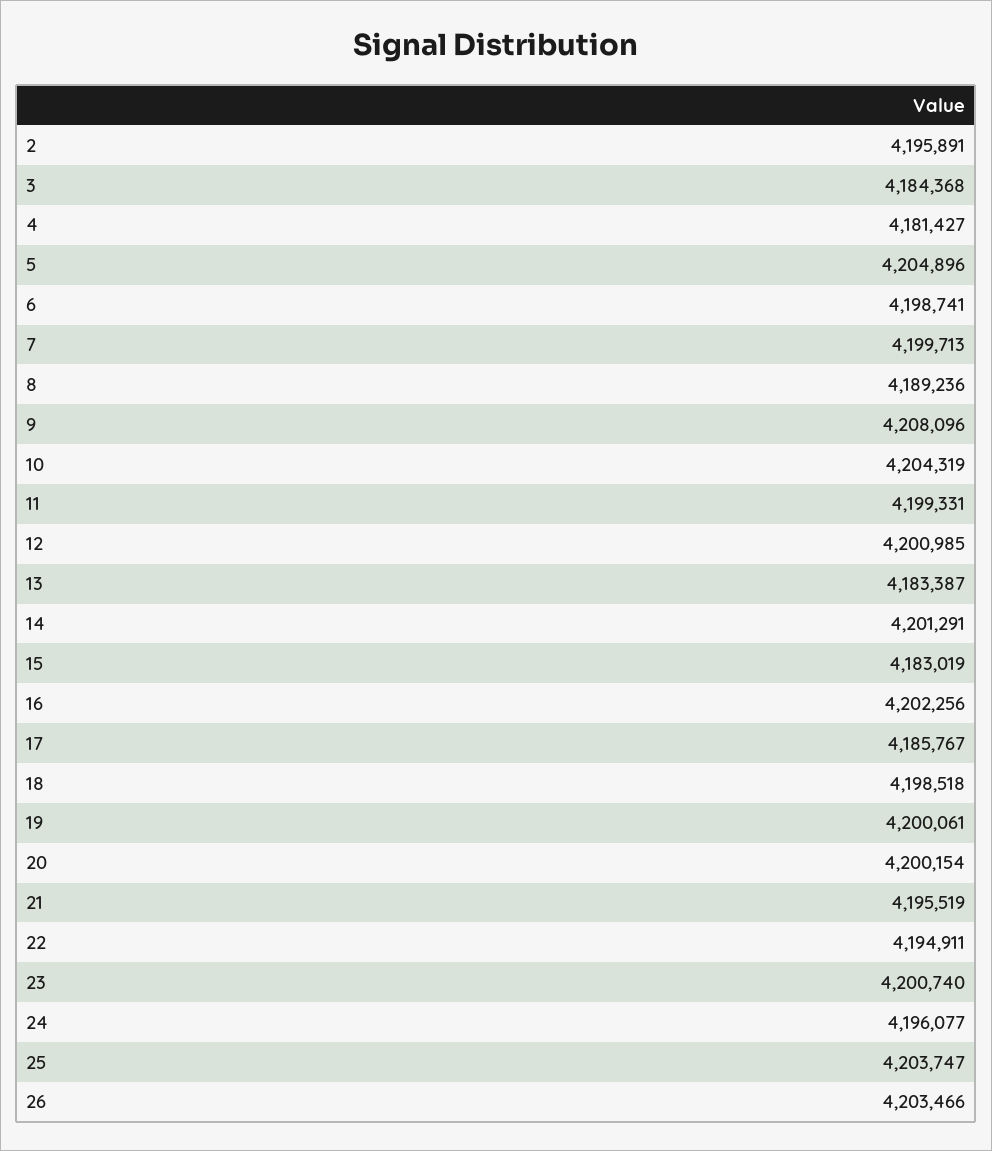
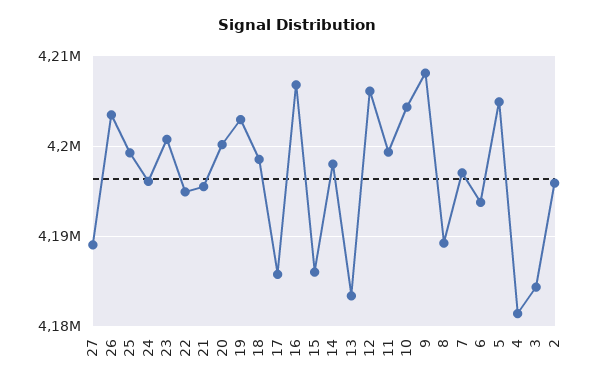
  {
    "2": 4195891,
    "3": 4184368,
    "4": 4181427,
    "5": 4204896,
-   "6": 4198741,
+   "6": 4194000,
-   "7": 4199713,
+   "7": 4197000,
    "8": 4189236,
    "9": 4208096,
    "10": 4204319,
    "11": 4199331,
-   "12": 4200985,
+   "12": 4206000,
    "13": 4183387,
-   "14": 4201291,
+   "14": 4198000,
-   "15": 4183019,
+   "15": 4186000,
-   "16": 4202256,
+   "16": 4207000,
    "17": 4185767,
    "18": 4198518,
-   "19": 4200061,
+   "19": 4203000,
    "20": 4200154,
    "21": 4195519,
    "22": 4194911,
    "23": 4200740,
    "24": 4196077,
-   "25": 4203747,
+   "25": 4199000,
-   "26": 4203466
+   "26": 4203466,
+   "27": 4189000
  }

